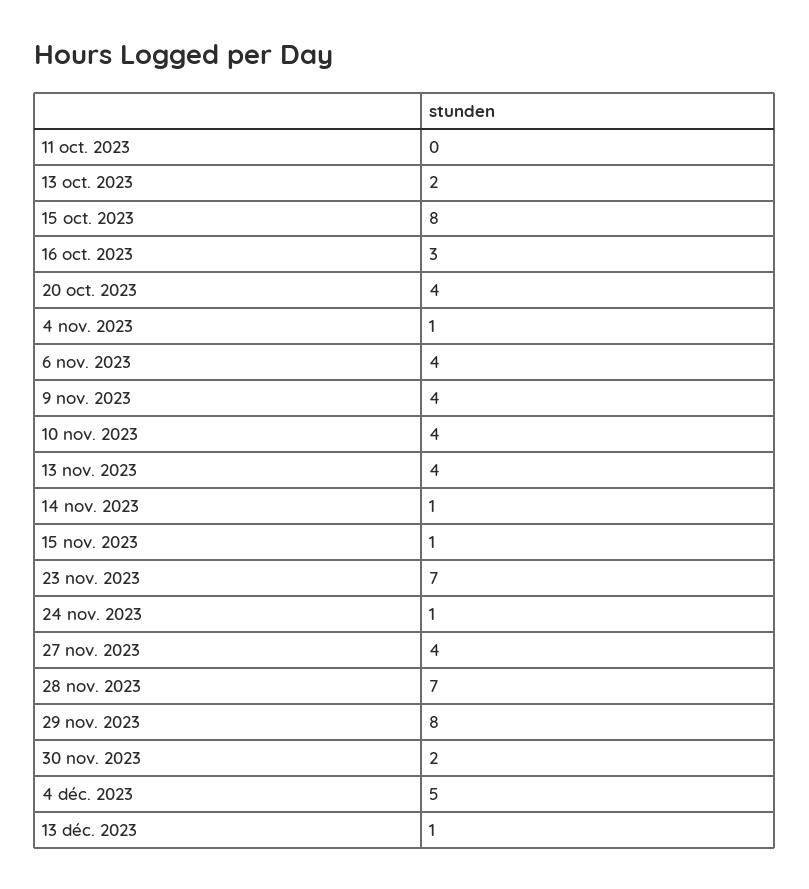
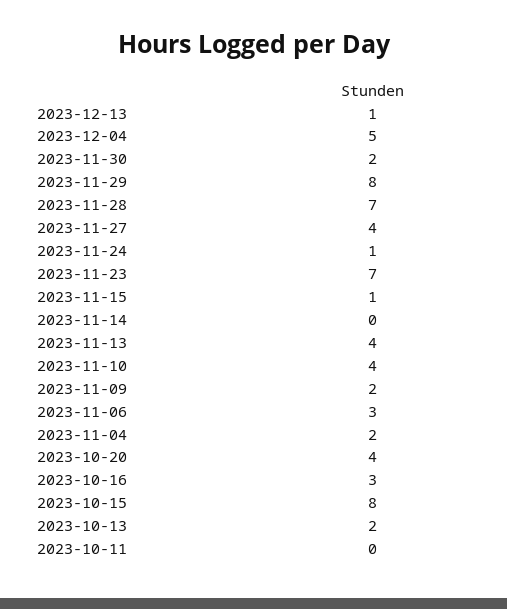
  {
    "11 oct. 2023": 0,
    "13 oct. 2023": 2,
    "15 oct. 2023": 8,
    "16 oct. 2023": 3,
    "20 oct. 2023": 4,
-   "4 nov. 2023": 1,
+   "4 nov. 2023": 2,
-   "6 nov. 2023": 4,
+   "6 nov. 2023": 3,
-   "9 nov. 2023": 4,
+   "9 nov. 2023": 2,
    "10 nov. 2023": 4,
    "13 nov. 2023": 4,
-   "14 nov. 2023": 1,
+   "14 nov. 2023": 0,
    "15 nov. 2023": 1,
    "23 nov. 2023": 7,
    "24 nov. 2023": 1,
    "27 nov. 2023": 4,
    "28 nov. 2023": 7,
    "29 nov. 2023": 8,
    "30 nov. 2023": 2,
    "4 déc. 2023": 5,
    "13 déc. 2023": 1
  }

